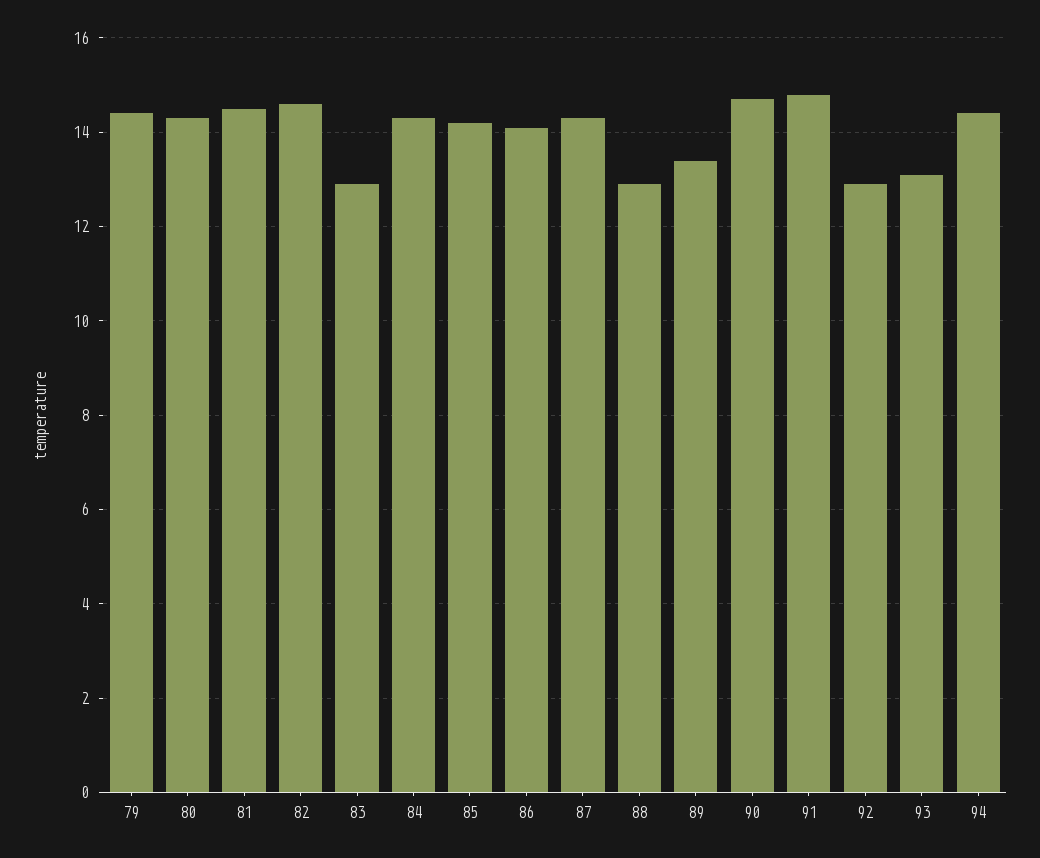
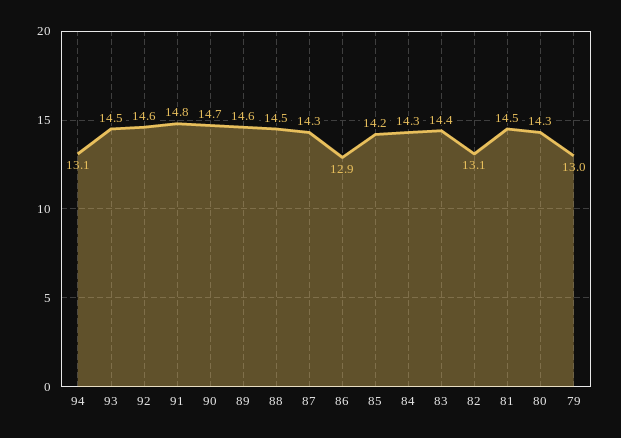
  {
-   "79": 14.5,
+   "79": 13,
    "80": 14.3,
    "81": 14.5,
-   "82": 14.5,
+   "82": 13.1,
-   "83": 13,
+   "83": 14.4,
    "84": 14.3,
    "85": 14.2,
-   "86": 14,
+   "86": 12.9,
    "87": 14.3,
-   "88": 13,
+   "88": 14.5,
-   "89": 13.5,
+   "89": 14.6,
    "90": 14.7,
    "91": 14.8,
-   "92": 13,
+   "92": 14.6,
-   "93": 13,
+   "93": 14.5,
-   "94": 14.5
+   "94": 13.1
  }

